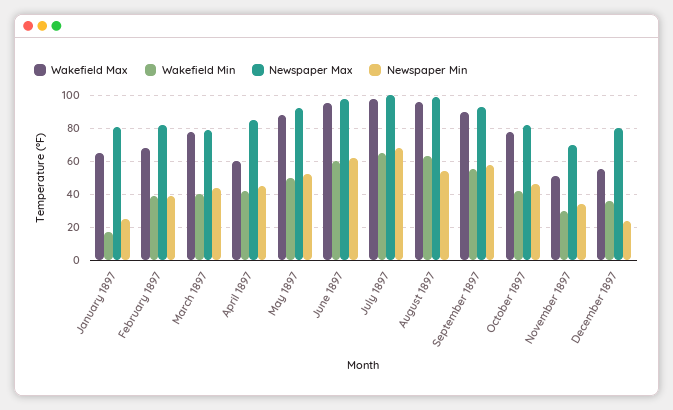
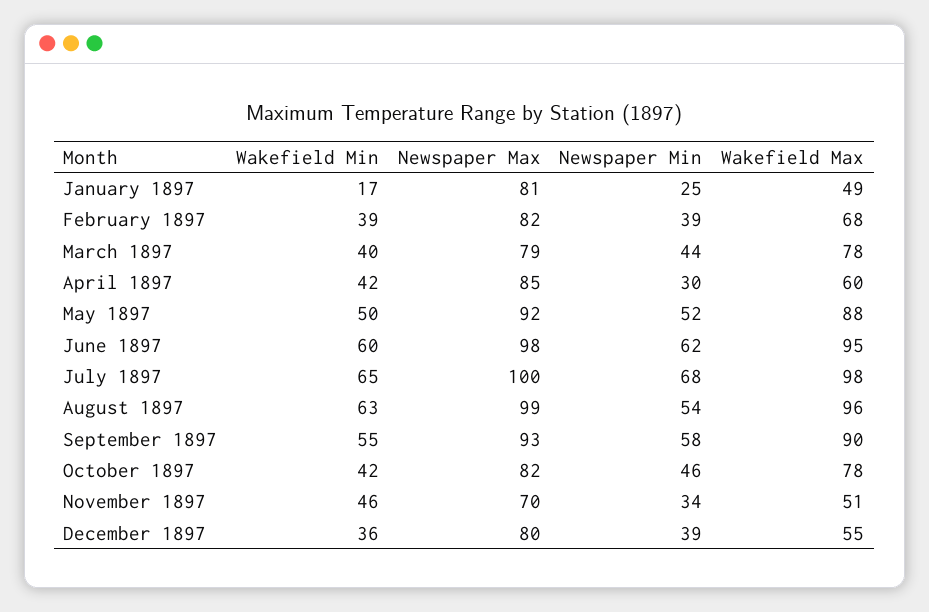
  {
    "Wakefield Max": {
-     "January 1897": 65,
+     "January 1897": 49,
      "February 1897": 68,
      "March 1897": 78,
      "April 1897": 60,
      "May 1897": 88,
      "June 1897": 95,
      "July 1897": 98,
      "August 1897": 96,
      "September 1897": 90,
      "October 1897": 78,
      "November 1897": 51,
      "December 1897": 55
    },
    "Wakefield Min": {
      "January 1897": 17,
      "February 1897": 39,
      "March 1897": 40,
      "April 1897": 42,
      "May 1897": 50,
      "June 1897": 60,
      "July 1897": 65,
      "August 1897": 63,
      "September 1897": 55,
      "October 1897": 42,
-     "November 1897": 30,
+     "November 1897": 46,
      "December 1897": 36
    },
    "Newspaper Max": {
      "January 1897": 81,
      "February 1897": 82,
      "March 1897": 79,
      "April 1897": 85,
      "May 1897": 92,
      "June 1897": 98,
      "July 1897": 100,
      "August 1897": 99,
      "September 1897": 93,
      "October 1897": 82,
      "November 1897": 70,
      "December 1897": 80
    },
    "Newspaper Min": {
      "January 1897": 25,
      "February 1897": 39,
      "March 1897": 44,
-     "April 1897": 45,
+     "April 1897": 30,
      "May 1897": 52,
      "June 1897": 62,
      "July 1897": 68,
      "August 1897": 54,
      "September 1897": 58,
      "October 1897": 46,
      "November 1897": 34,
-     "December 1897": 25
+     "December 1897": 39
    }
  }

